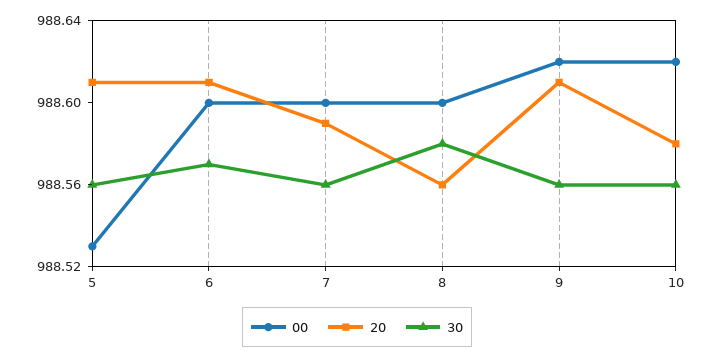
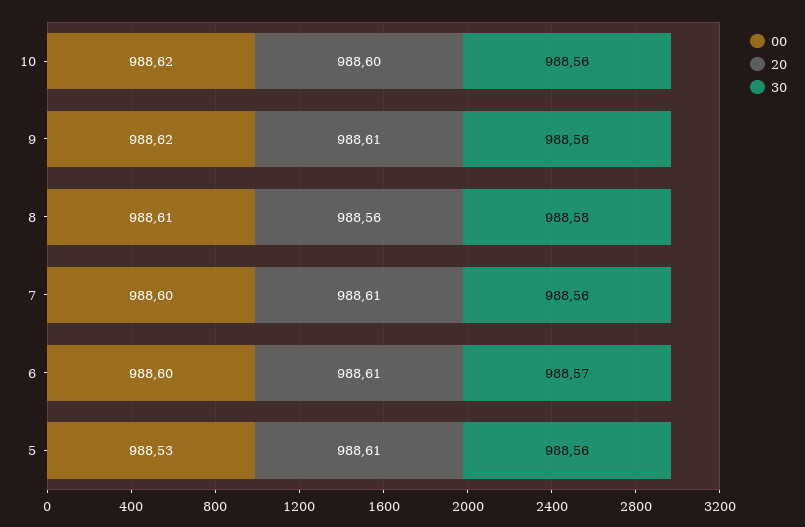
  {
    "00": {
      "5": 988.53,
      "6": 988.6,
      "7": 988.6,
-     "8": 988.6,
+     "8": 988.61,
      "9": 988.62,
      "10": 988.62
    },
    "20": {
      "5": 988.61,
      "6": 988.61,
-     "7": 988.59,
+     "7": 988.61,
      "8": 988.56,
      "9": 988.61,
-     "10": 988.58
+     "10": 988.6
    },
    "30": {
      "5": 988.56,
      "6": 988.57,
      "7": 988.56,
      "8": 988.58,
      "9": 988.56,
      "10": 988.56
    }
  }

